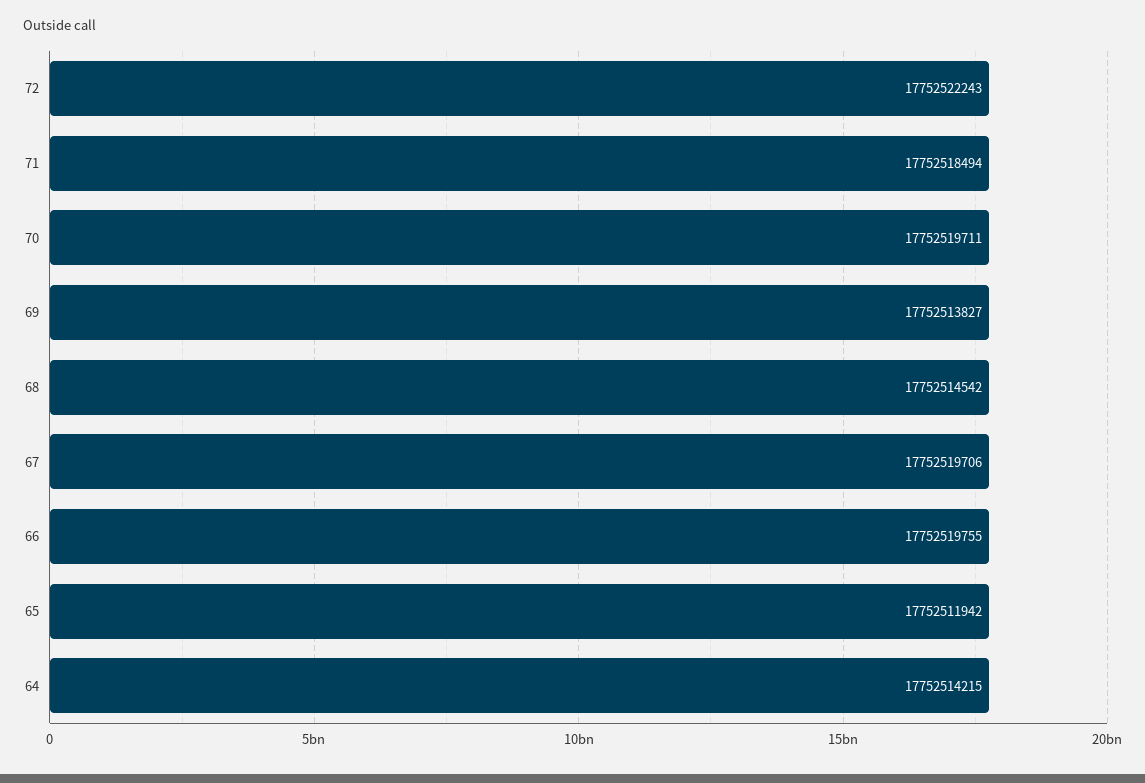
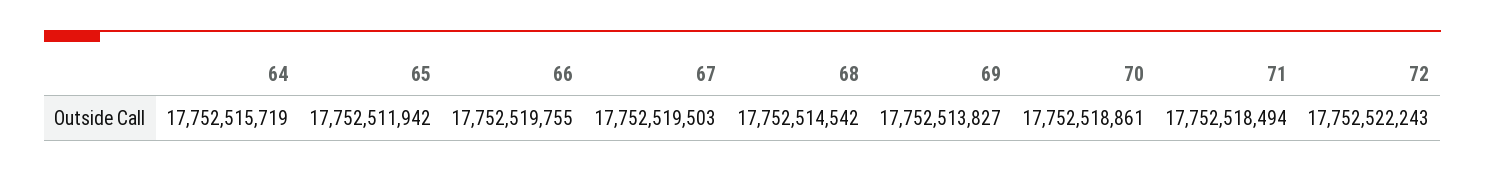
  {
    "72": 17752522243,
    "71": 17752518494,
-   "70": 17752519711,
+   "70": 17752518861,
    "69": 17752513827,
    "68": 17752514542,
-   "67": 17752519706,
+   "67": 17752519503,
    "66": 17752519755,
    "65": 17752511942,
-   "64": 17752514215
+   "64": 17752515719
  }

